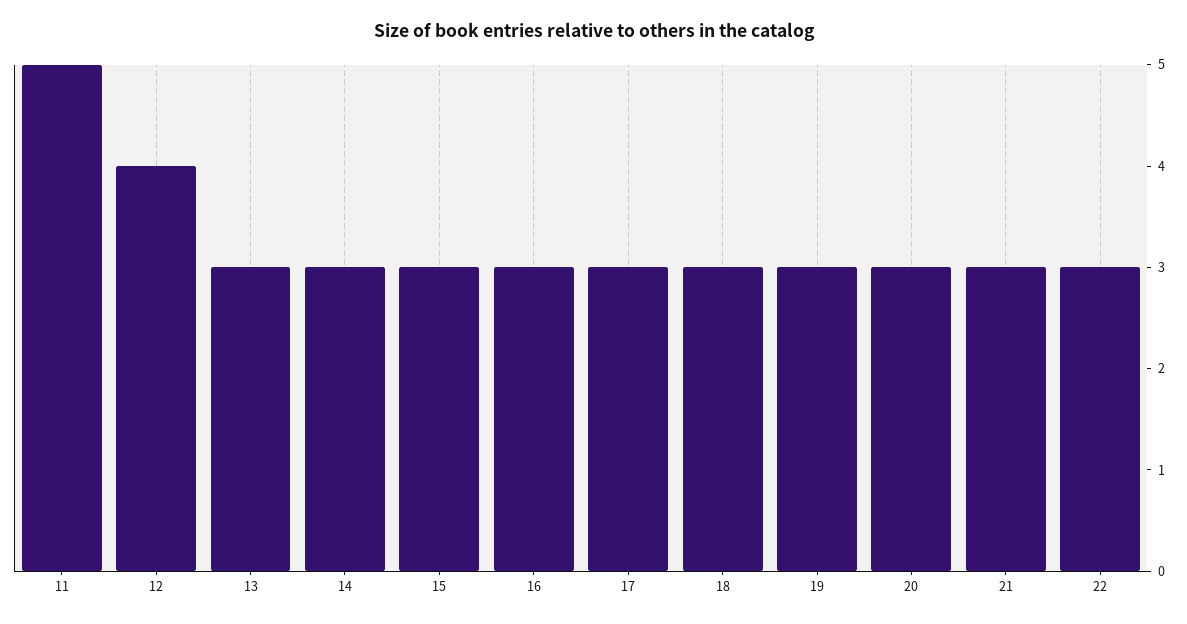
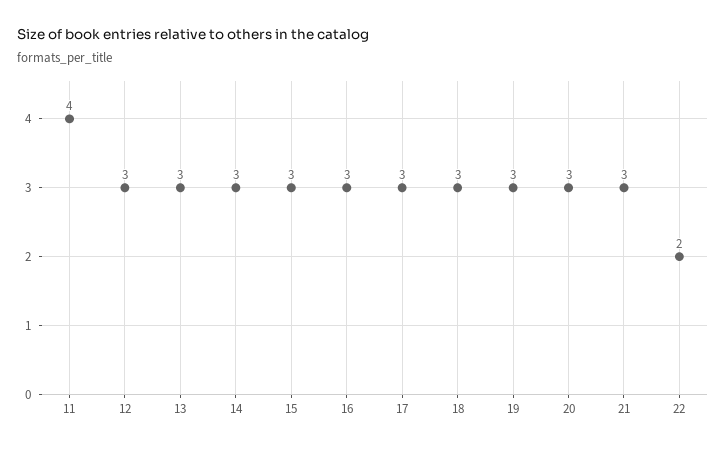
  {
-   "11": 5,
+   "11": 4,
-   "12": 4,
+   "12": 3,
    "13": 3,
    "14": 3,
    "15": 3,
    "16": 3,
    "17": 3,
    "18": 3,
    "19": 3,
    "20": 3,
    "21": 3,
-   "22": 3
+   "22": 2
  }

